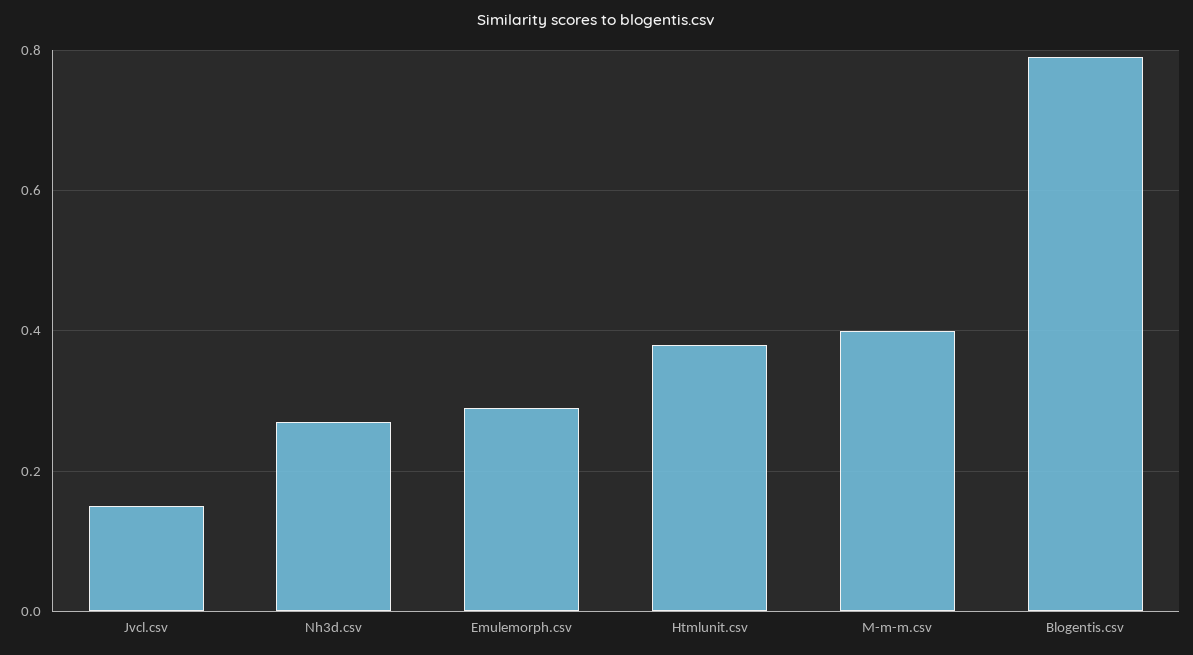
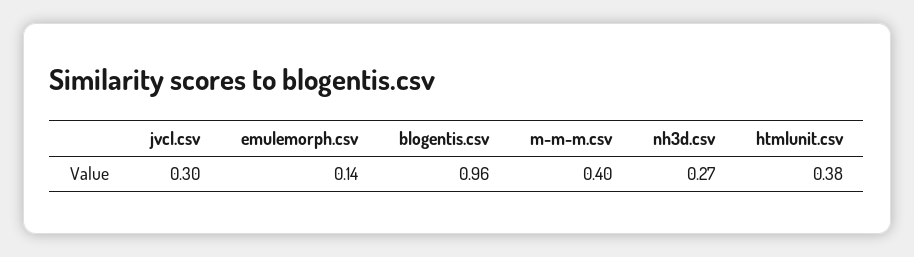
  {
-   "Jvcl.csv": 0.15,
+   "Jvcl.csv": 0.3,
    "Nh3d.csv": 0.27,
-   "Emulemorph.csv": 0.3,
+   "Emulemorph.csv": 0.14,
    "Htmlunit.csv": 0.38,
    "M-m-m.csv": 0.4,
-   "Blogentis.csv": 0.8
+   "Blogentis.csv": 0.96
  }

